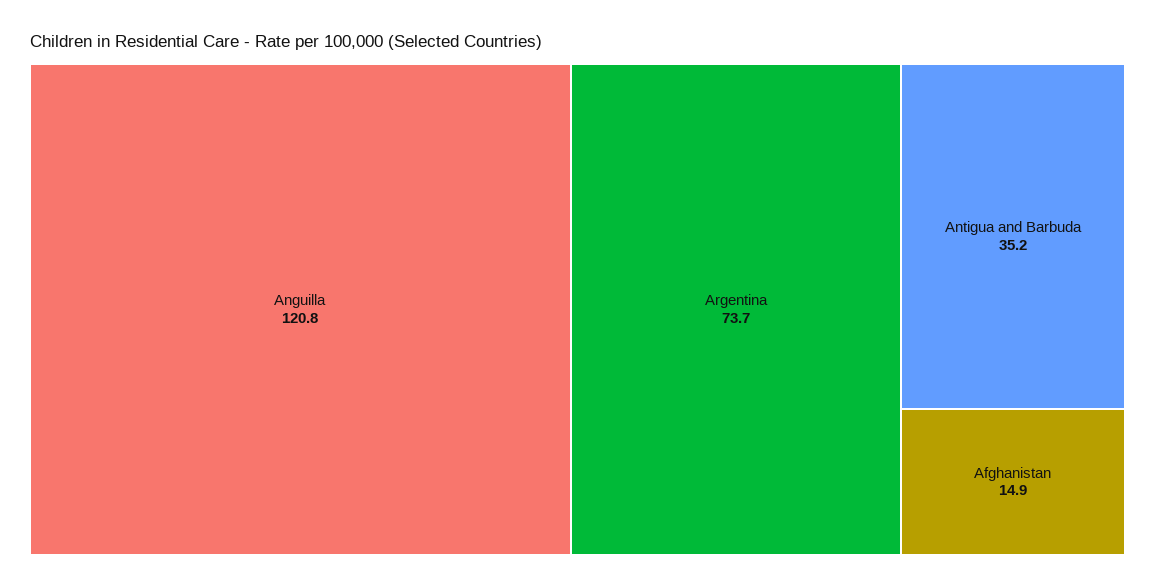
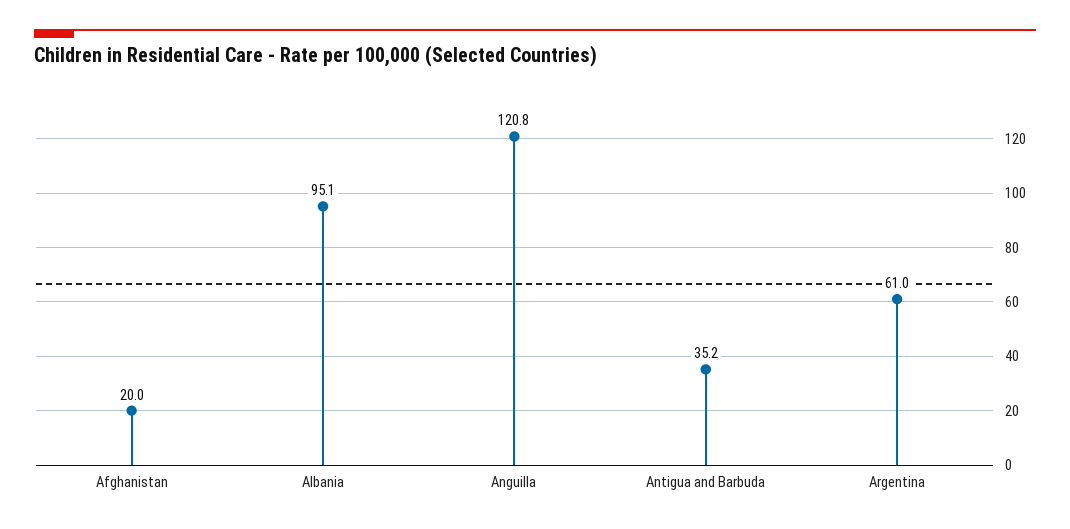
  {
    "Anguilla": 120.8,
-   "Argentina": 73.7,
+   "Argentina": 61,
    "Antigua and Barbuda": 35.2,
-   "Afghanistan": 14.9
+   "Afghanistan": 20,
+   "Albania": 95.1
  }

